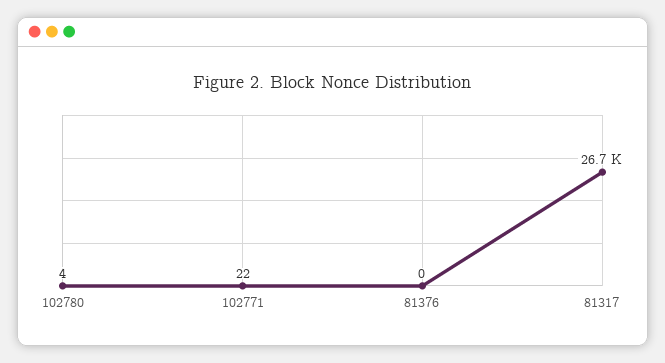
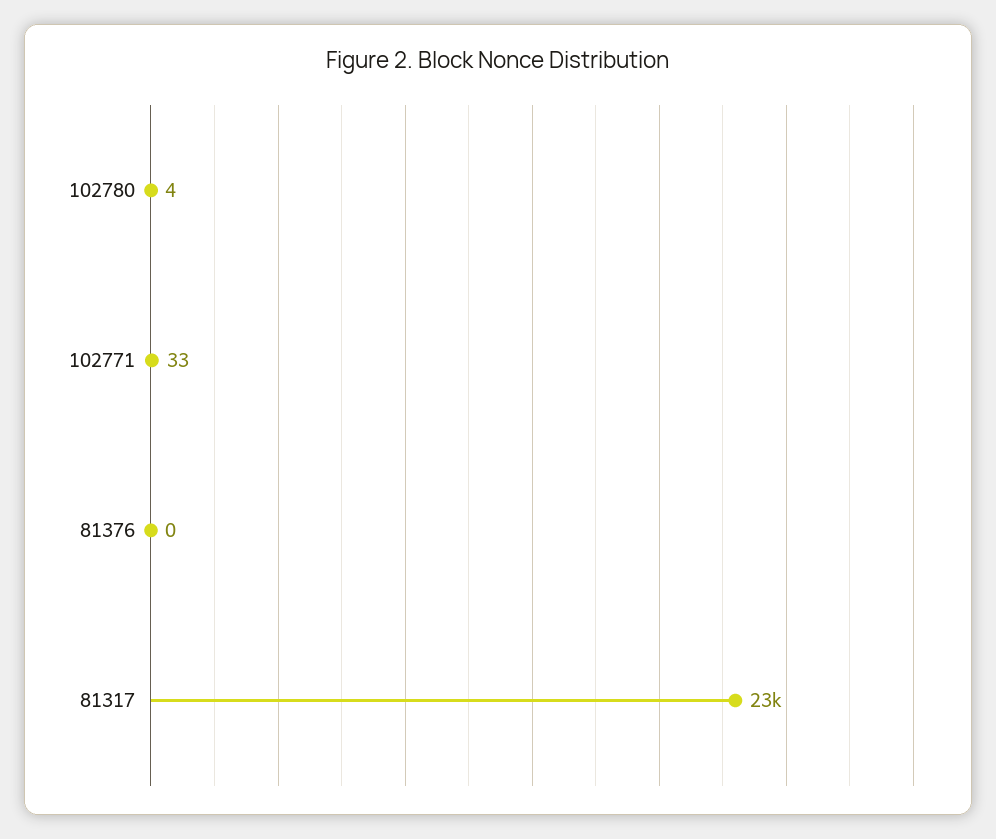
  {
    "102780": 4,
-   "102771": 22,
+   "102771": 33,
    "81376": 0,
-   "81317": 26700
+   "81317": 23000
  }

